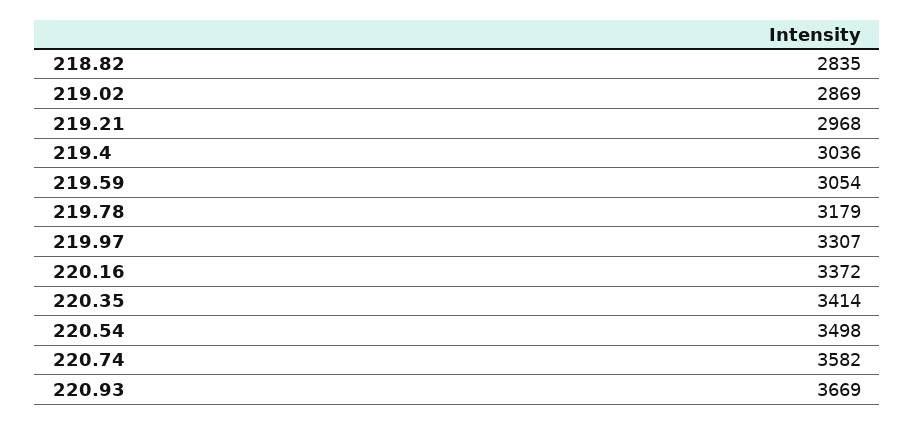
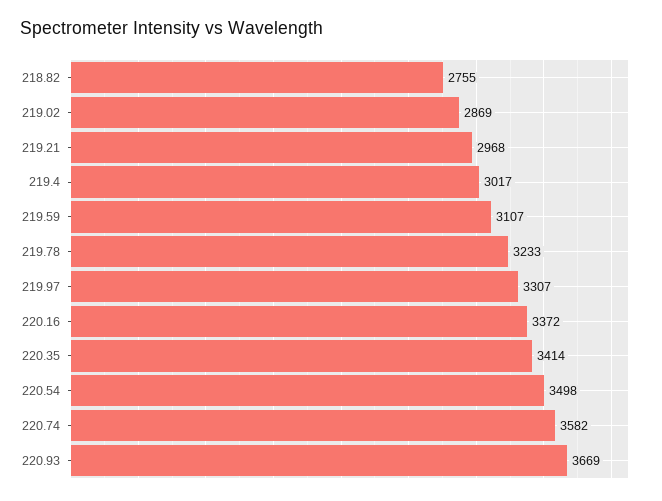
  {
-   "218.82": 2835,
+   "218.82": 2755,
    "219.02": 2869,
    "219.21": 2968,
-   "219.4": 3036,
+   "219.4": 3017,
-   "219.59": 3054,
+   "219.59": 3107,
-   "219.78": 3179,
+   "219.78": 3233,
    "219.97": 3307,
    "220.16": 3372,
    "220.35": 3414,
    "220.54": 3498,
    "220.74": 3582,
    "220.93": 3669
  }

